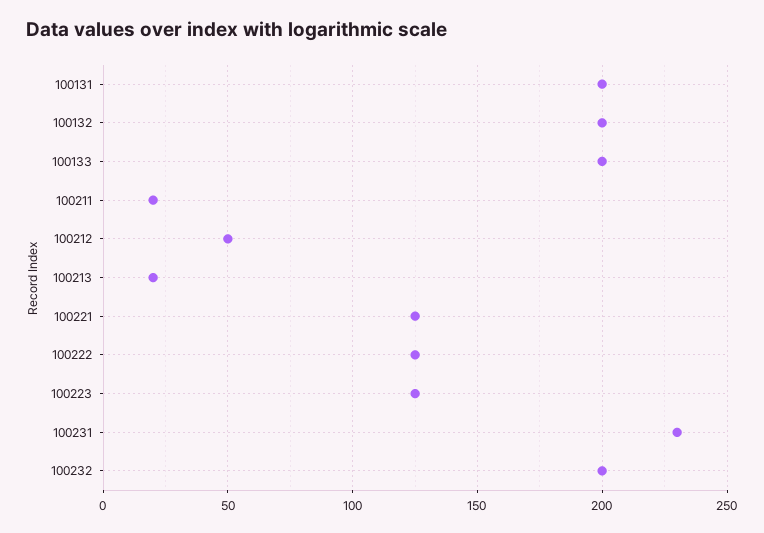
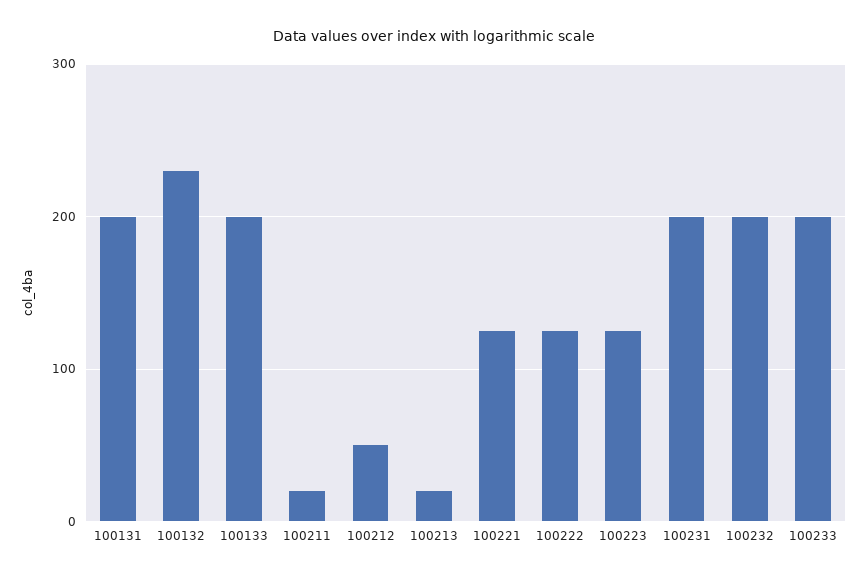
  {
    "100131": 200,
-   "100132": 200,
+   "100132": 230,
    "100133": 200,
    "100211": 20,
    "100212": 50,
    "100213": 20,
    "100221": 125,
    "100222": 125,
    "100223": 125,
-   "100231": 230,
+   "100231": 200,
-   "100232": 200
+   "100232": 200,
+   "100233": 200
  }

